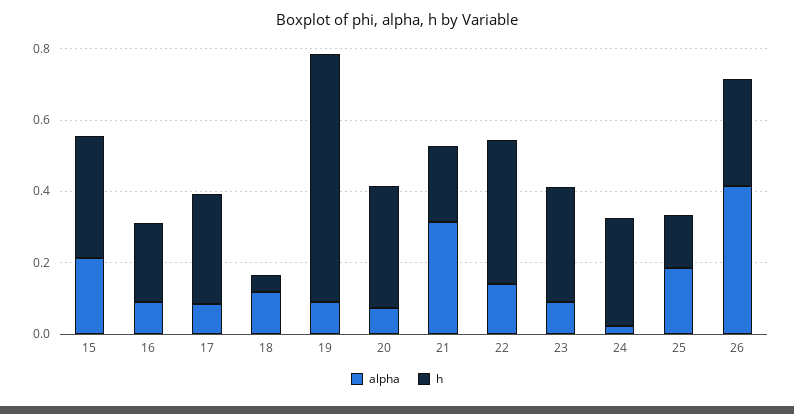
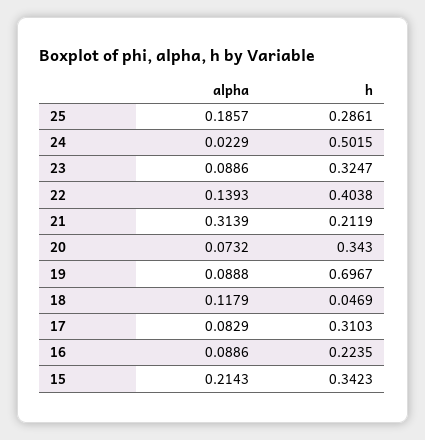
  {
    "alpha": {
      "15": 0.2143,
      "16": 0.0886,
      "17": 0.0829,
      "18": 0.1179,
      "19": 0.0888,
      "20": 0.0732,
      "21": 0.3139,
      "22": 0.1393,
      "23": 0.0886,
      "24": 0.0229,
-     "25": 0.1857,
+     "25": 0.1857
-     "26": 0.4
    },
    "h": {
      "15": 0.3423,
      "16": 0.2235,
      "17": 0.3103,
      "18": 0.0469,
      "19": 0.6967,
      "20": 0.343,
      "21": 0.2119,
      "22": 0.4038,
      "23": 0.3247,
-     "24": 0.3,
+     "24": 0.5015,
-     "25": 0.15,
+     "25": 0.2861
-     "26": 0.3
    }
  }

